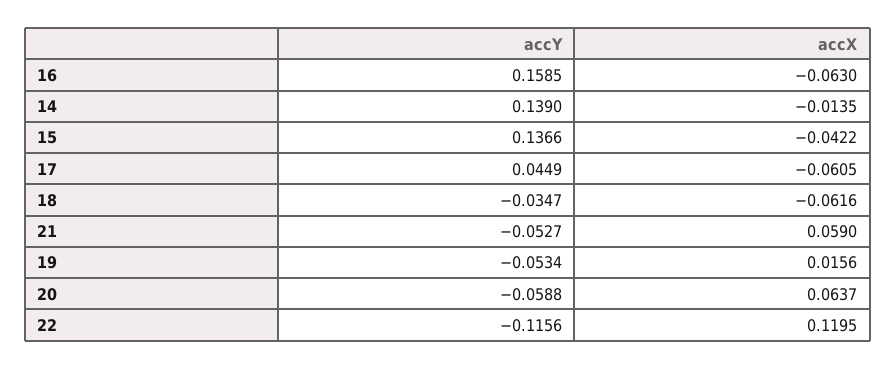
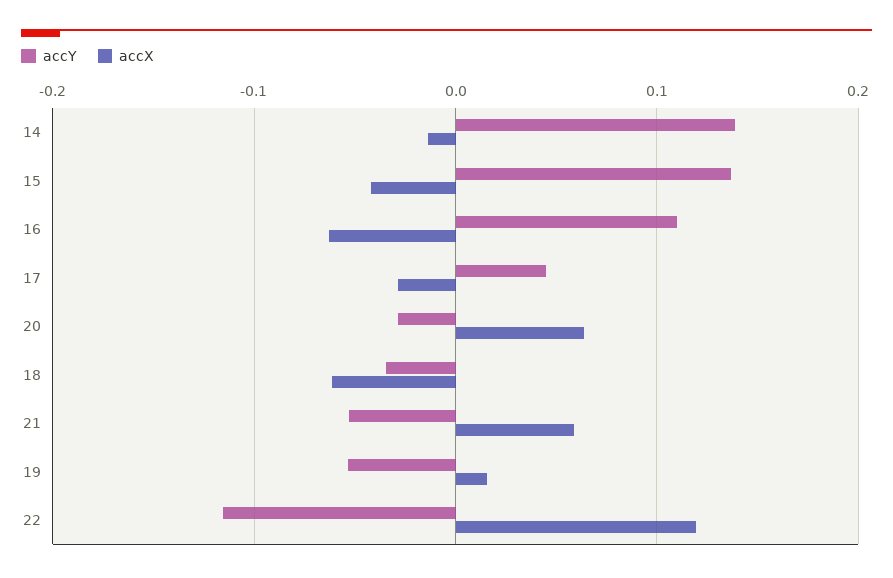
  {
    "accY": {
-     "16": 0.1585,
+     "16": 0.11,
      "14": 0.139,
      "15": 0.1366,
      "17": 0.0449,
      "18": -0.0347,
      "21": -0.0527,
      "19": -0.0534,
-     "20": -0.0588,
+     "20": -0.03,
      "22": -0.1156
    },
    "accX": {
      "16": -0.063,
      "14": -0.0135,
      "15": -0.0422,
-     "17": -0.0605,
+     "17": -0.03,
      "18": -0.0616,
      "21": 0.059,
      "19": 0.0156,
      "20": 0.0637,
      "22": 0.1195
    }
  }

